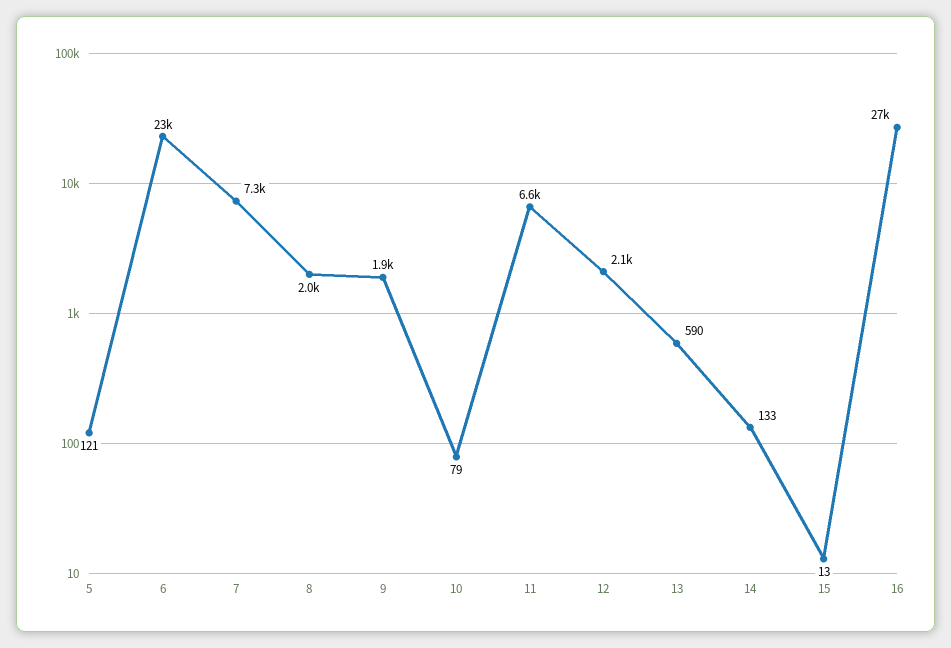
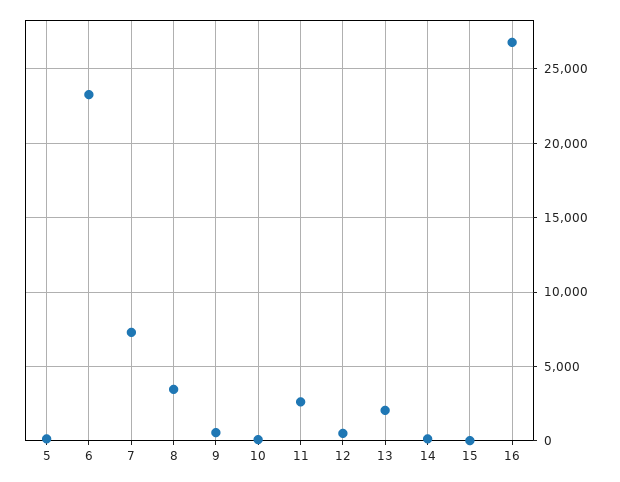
  {
    "5": 121,
    "6": 23000,
    "7": 7300,
-   "8": 2000,
+   "8": 3500,
-   "9": 1900,
+   "9": 500,
    "10": 79,
-   "11": 6600,
+   "11": 2500,
-   "12": 2100,
+   "12": 500,
-   "13": 590,
+   "13": 2000,
    "14": 133,
    "15": 13,
    "16": 27000
  }

